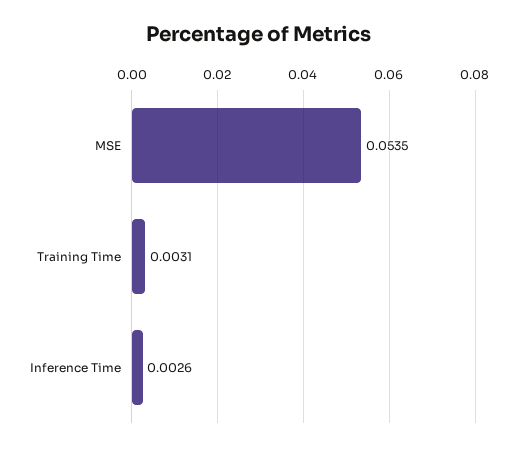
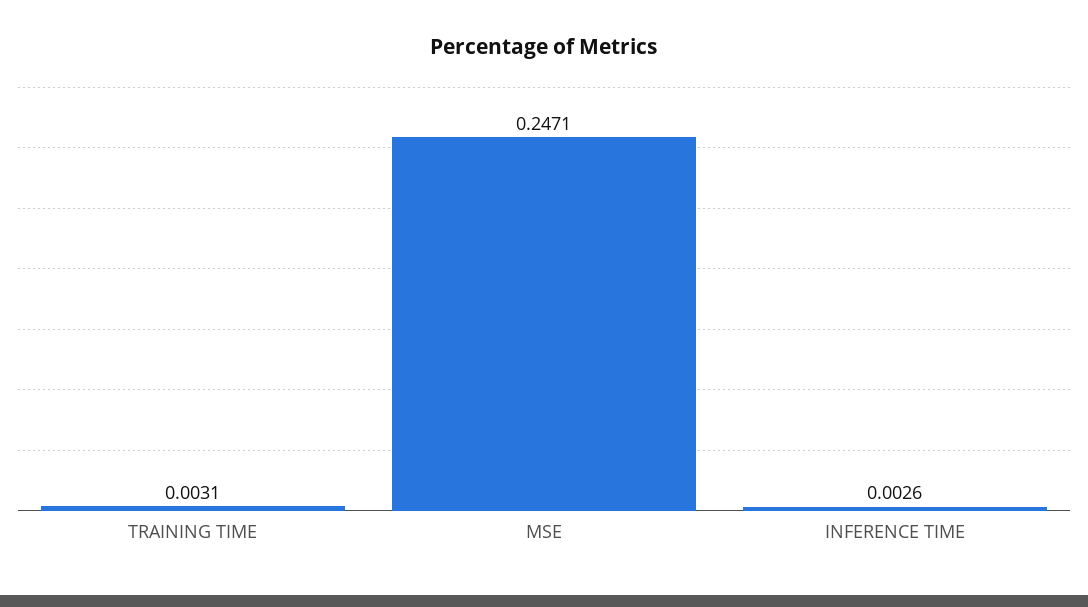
  {
-   "MSE": 0.0535,
+   "MSE": 0.2471,
    "Training Time": 0.0031,
    "Inference Time": 0.0026
  }

